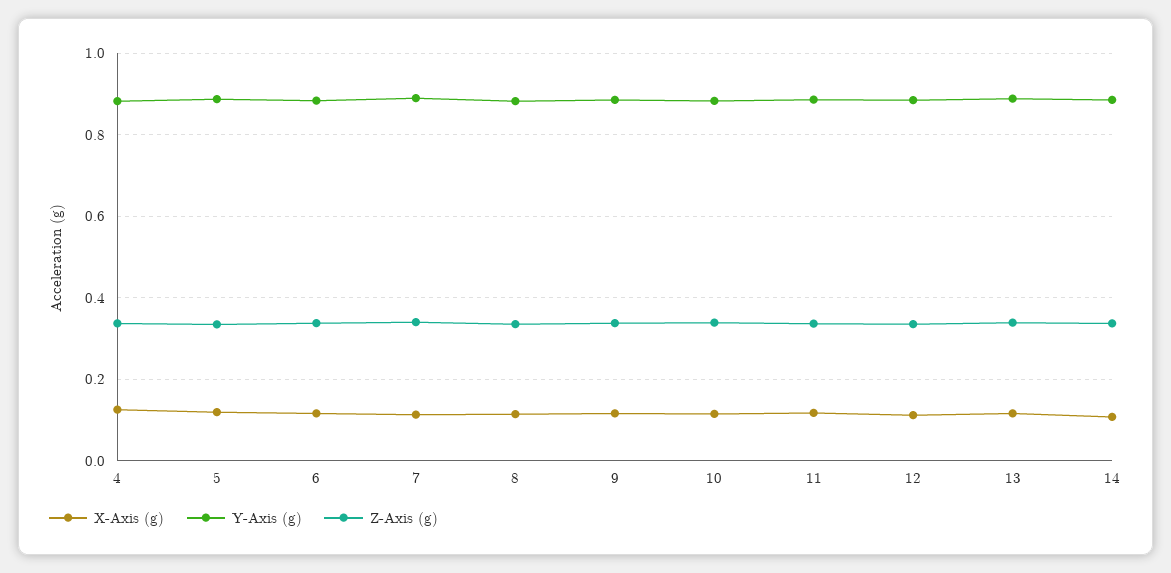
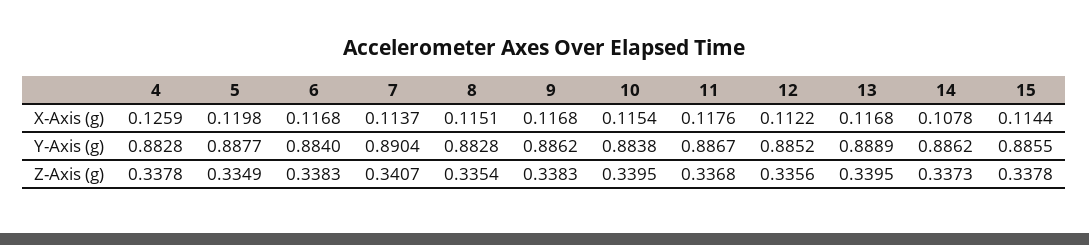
  {
    "X-Axis (g)": {
      "4": 0.1259,
      "5": 0.1198,
      "6": 0.1168,
      "7": 0.1137,
      "8": 0.1151,
      "9": 0.1168,
      "10": 0.1154,
      "11": 0.1176,
      "12": 0.1122,
      "13": 0.1168,
-     "14": 0.1078
+     "14": 0.1078,
+     "15": 0.1144
    },
    "Y-Axis (g)": {
      "4": 0.8828,
      "5": 0.8877,
      "6": 0.884,
      "7": 0.8904,
      "8": 0.8828,
      "9": 0.8862,
      "10": 0.8838,
      "11": 0.8867,
      "12": 0.8852,
      "13": 0.8889,
-     "14": 0.8862
+     "14": 0.8862,
+     "15": 0.8855
    },
    "Z-Axis (g)": {
      "4": 0.3378,
      "5": 0.3349,
      "6": 0.3383,
      "7": 0.3407,
      "8": 0.3354,
      "9": 0.3383,
      "10": 0.3395,
      "11": 0.3368,
      "12": 0.3356,
      "13": 0.3395,
-     "14": 0.3373
+     "14": 0.3373,
+     "15": 0.3378
    }
  }

